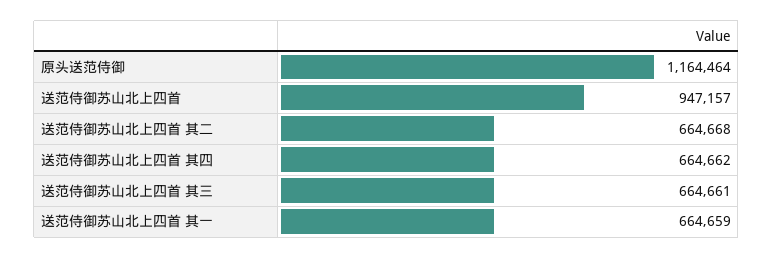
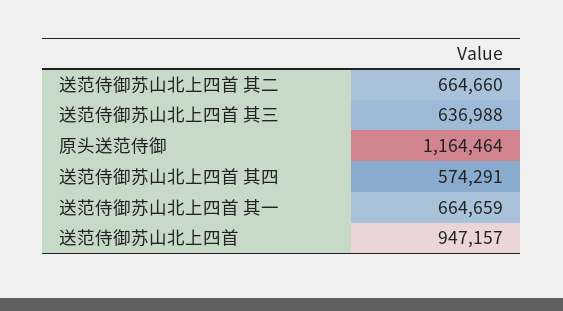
  {
    "原头送范侍御": 1164464,
    "送范侍御苏山北上四首": 947157,
-   "送范侍御苏山北上四首 其二": 664668,
+   "送范侍御苏山北上四首 其二": 664660,
-   "送范侍御苏山北上四首 其四": 664662,
+   "送范侍御苏山北上四首 其四": 574291,
-   "送范侍御苏山北上四首 其三": 664661,
+   "送范侍御苏山北上四首 其三": 636988,
    "送范侍御苏山北上四首 其一": 664659
  }

